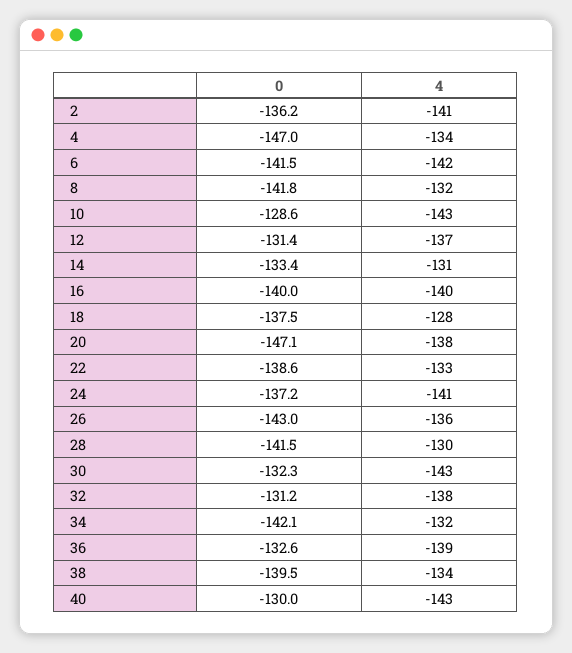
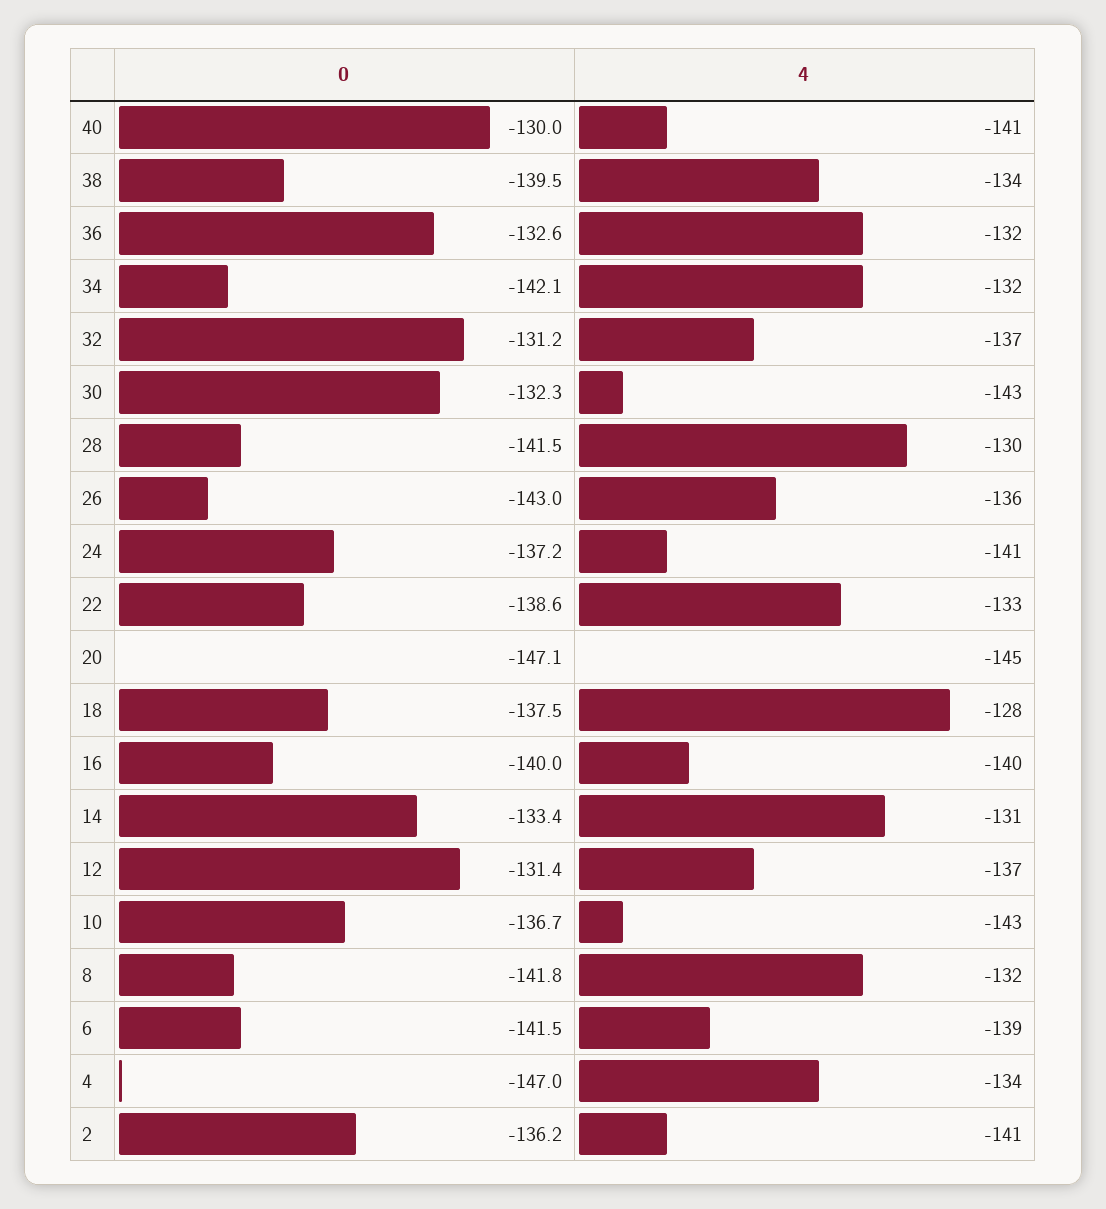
  {
    "0": {
      "2": -136.2,
      "4": -147,
      "6": -141.5,
      "8": -141.8,
-     "10": -128.6,
+     "10": -136.7,
      "12": -131.4,
      "14": -133.4,
      "16": -140,
      "18": -137.5,
      "20": -147.1,
      "22": -138.6,
      "24": -137.2,
      "26": -143,
      "28": -141.5,
      "30": -132.3,
      "32": -131.2,
      "34": -142.1,
      "36": -132.6,
      "38": -139.5,
      "40": -130
    },
    "4": {
      "2": -141,
      "4": -134,
-     "6": -142,
+     "6": -139,
      "8": -132,
      "10": -143,
      "12": -137,
      "14": -131,
      "16": -140,
      "18": -128,
-     "20": -138,
+     "20": -145,
      "22": -133,
      "24": -141,
      "26": -136,
      "28": -130,
      "30": -143,
-     "32": -138,
+     "32": -137,
      "34": -132,
-     "36": -139,
+     "36": -132,
      "38": -134,
-     "40": -143
+     "40": -141
    }
  }

